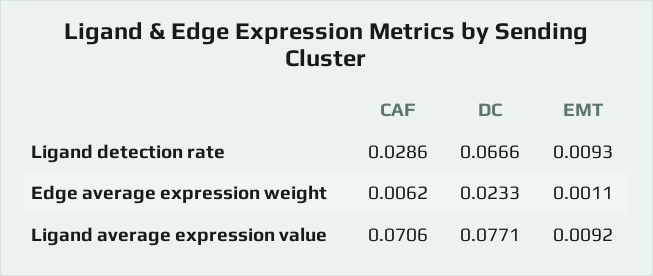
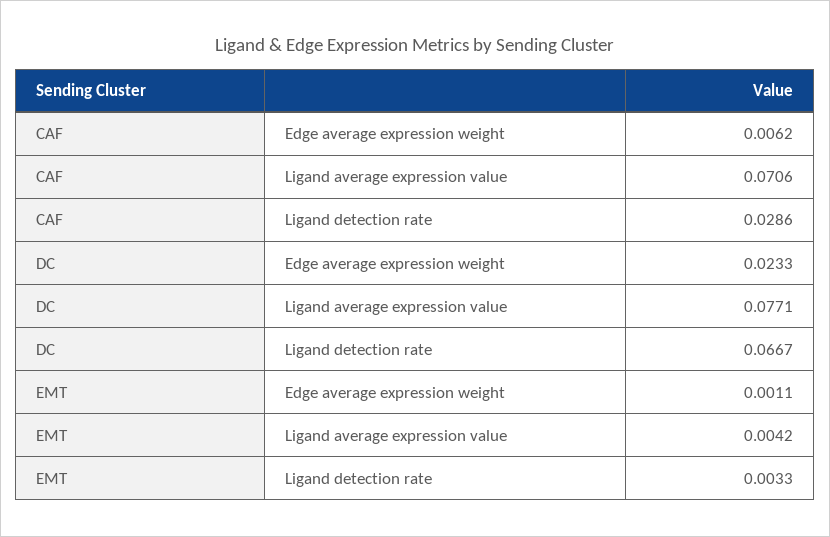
  {
    "CAF": {
      "Ligand detection rate": 0.0286,
      "Edge average expression weight": 0.0062,
      "Ligand average expression value": 0.0706
    },
    "DC": {
-     "Ligand detection rate": 0.0666,
+     "Ligand detection rate": 0.0667,
      "Edge average expression weight": 0.0233,
      "Ligand average expression value": 0.0771
    },
    "EMT": {
-     "Ligand detection rate": 0.0093,
+     "Ligand detection rate": 0.0033,
      "Edge average expression weight": 0.0011,
-     "Ligand average expression value": 0.0092
+     "Ligand average expression value": 0.0042
    }
  }

